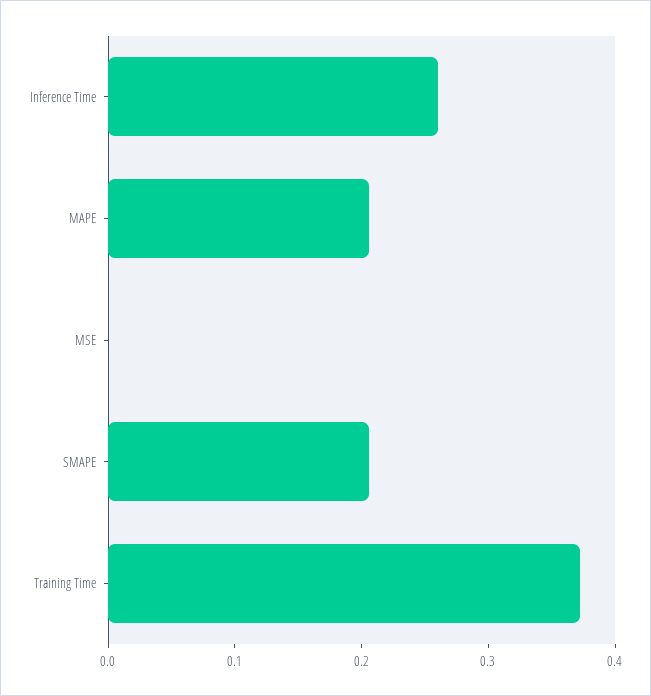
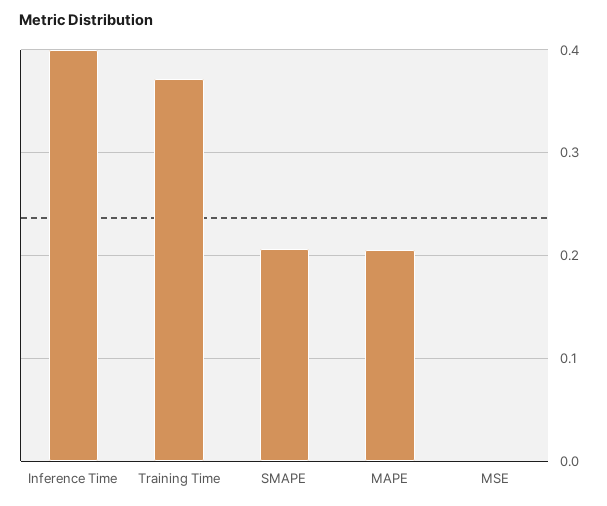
  {
-   "Inference Time": 0.26,
+   "Inference Time": 0.4,
    "MAPE": 0.21,
    "MSE": 0,
    "SMAPE": 0.21,
    "Training Time": 0.37
  }

